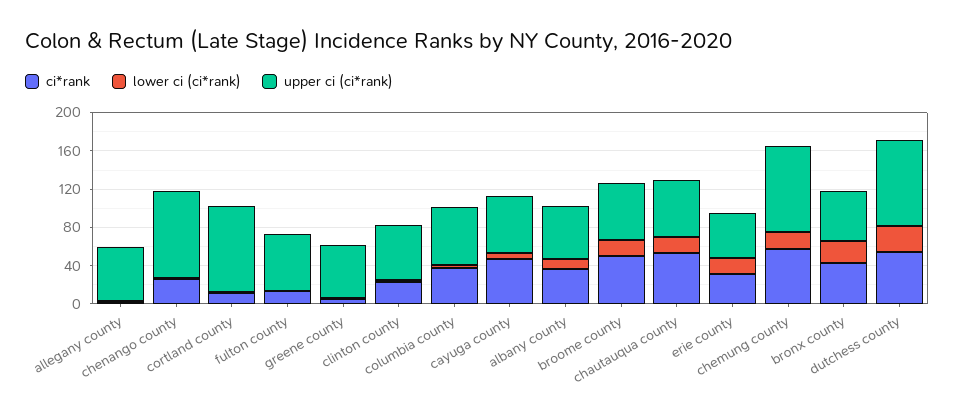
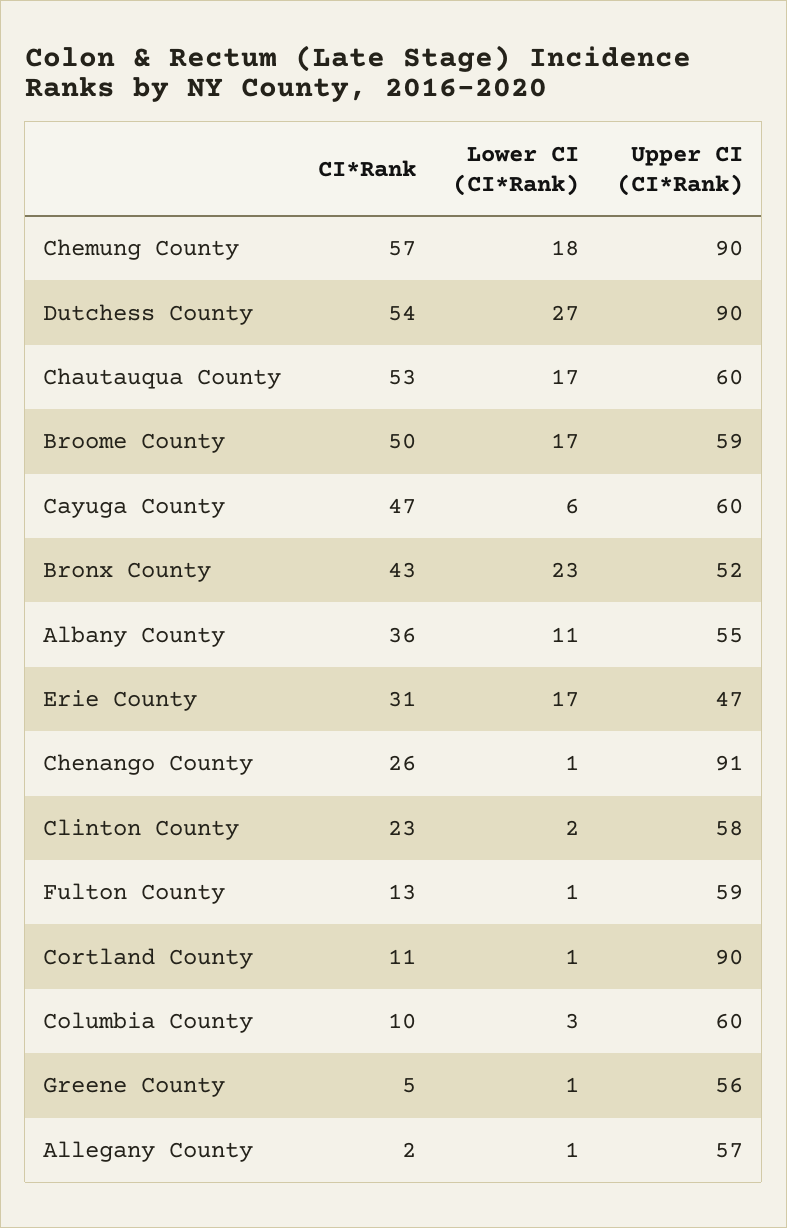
  {
    "ci*rank": {
      "allegany county": 2,
      "chenango county": 26,
      "cortland county": 11,
      "fulton county": 13,
      "greene county": 5,
      "clinton county": 23,
-     "columbia county": 40,
+     "columbia county": 10,
      "cayuga county": 47,
      "albany county": 36,
      "broome county": 50,
      "chautauqua county": 53,
      "erie county": 31,
      "chemung county": 57,
      "bronx county": 43,
      "dutchess county": 54
    },
    "lower ci (ci*rank)": {
      "allegany county": 1,
      "chenango county": 1,
      "cortland county": 1,
      "fulton county": 1,
      "greene county": 1,
      "clinton county": 2,
      "columbia county": 3,
      "cayuga county": 6,
      "albany county": 11,
      "broome county": 17,
      "chautauqua county": 17,
      "erie county": 17,
      "chemung county": 18,
      "bronx county": 23,
      "dutchess county": 27
    },
    "upper ci (ci*rank)": {
      "allegany county": 57,
      "chenango county": 91,
      "cortland county": 90,
      "fulton county": 59,
      "greene county": 56,
      "clinton county": 58,
      "columbia county": 60,
      "cayuga county": 60,
      "albany county": 55,
      "broome county": 59,
      "chautauqua county": 60,
      "erie county": 47,
      "chemung county": 90,
      "bronx county": 52,
      "dutchess county": 90
    }
  }

